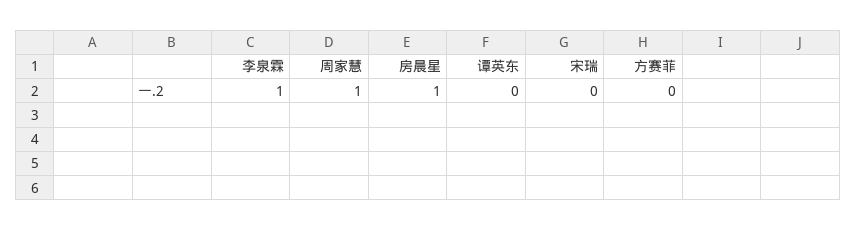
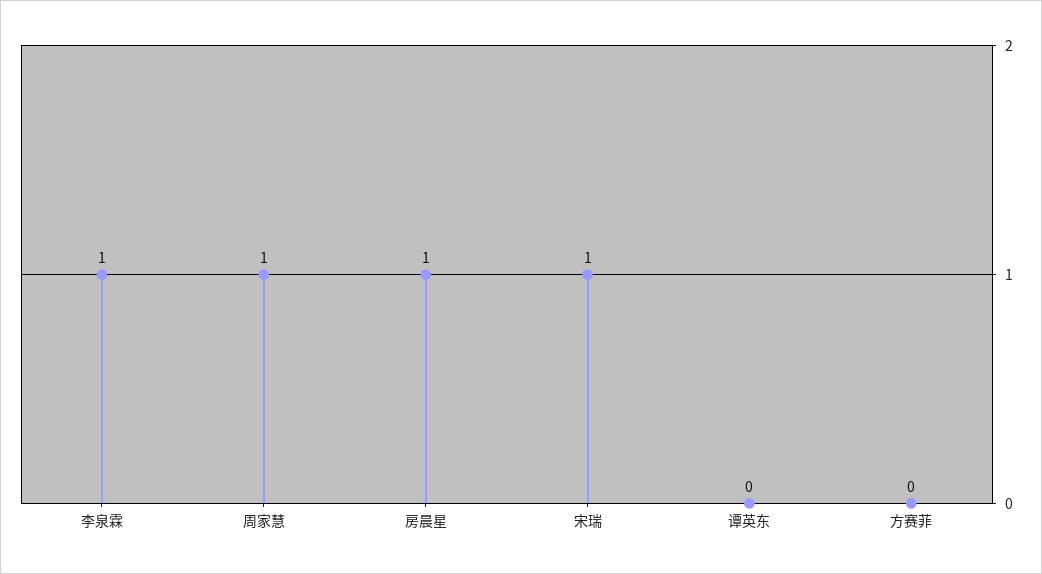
  {
    "李泉霖": 1,
    "周家慧": 1,
    "房晨星": 1,
    "谭英东": 0,
-   "宋瑞": 0,
+   "宋瑞": 1,
    "方赛菲": 0
  }

